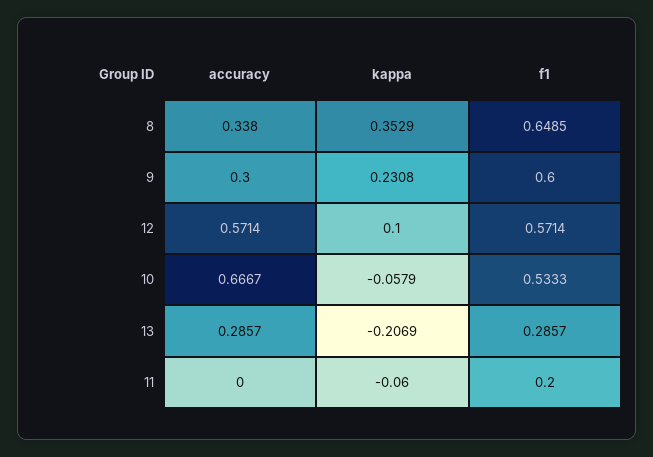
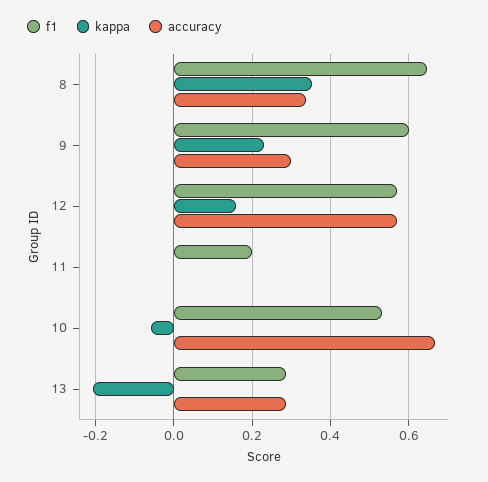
  {
    "accuracy": {
      "8": 0.338,
      "9": 0.3,
      "12": 0.5714,
      "10": 0.6667,
      "13": 0.2857,
      "11": 0
    },
    "kappa": {
      "8": 0.3529,
      "9": 0.2308,
-     "12": 0.1,
+     "12": 0.16,
      "10": -0.0579,
      "13": -0.2069,
-     "11": -0.06
+     "11": 0
    },
    "f1": {
      "8": 0.6485,
      "9": 0.6,
      "12": 0.5714,
      "10": 0.5333,
      "13": 0.2857,
      "11": 0.2
    }
  }

